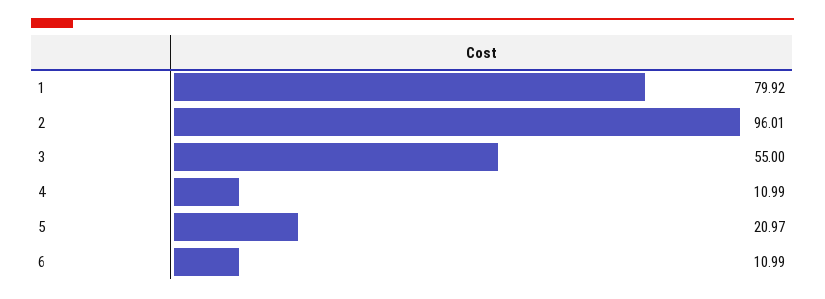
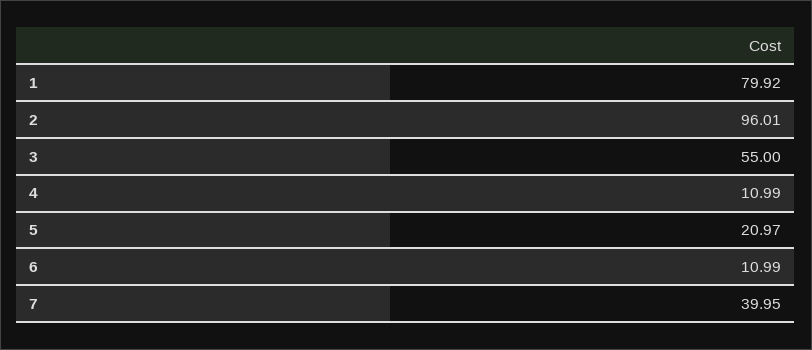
  {
    "1": 79.92,
    "2": 96.01,
    "3": 55,
    "4": 10.99,
    "5": 20.97,
-   "6": 10.99
+   "6": 10.99,
+   "7": 39.95
  }

